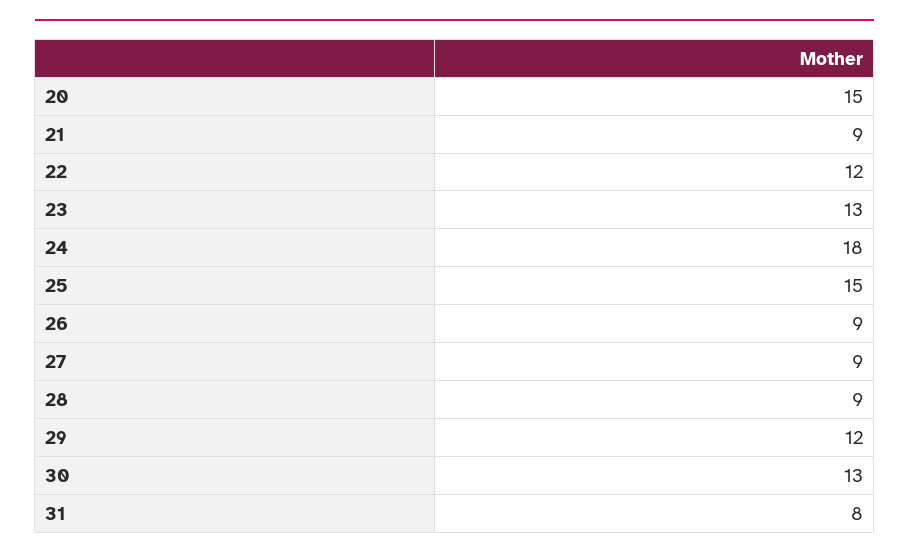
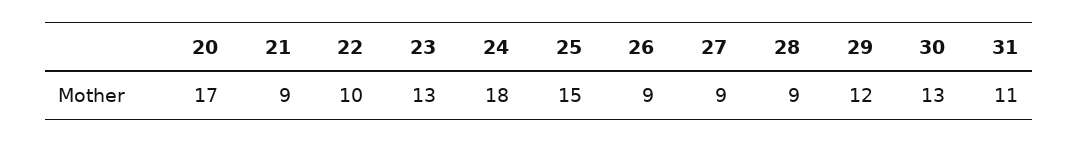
  {
-   "20": 15,
+   "20": 17,
    "21": 9,
-   "22": 12,
+   "22": 10,
    "23": 13,
    "24": 18,
    "25": 15,
    "26": 9,
    "27": 9,
    "28": 9,
    "29": 12,
    "30": 13,
-   "31": 8
+   "31": 11
  }

